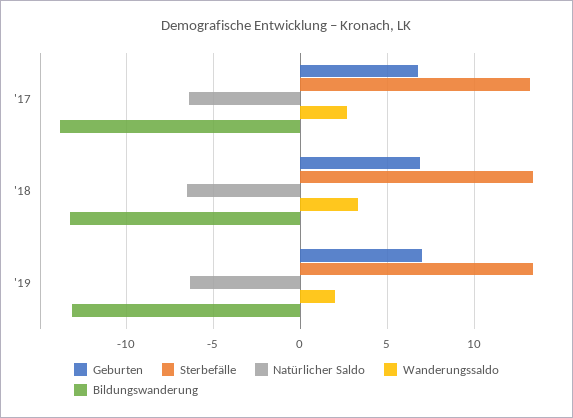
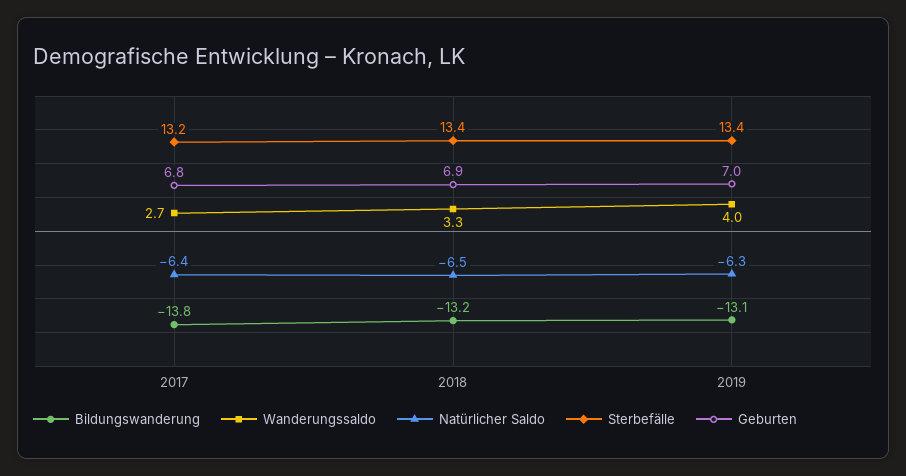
  {
    "Geburten": {
      "'17": 6.8,
      "'18": 6.9,
      "'19": 7
    },
    "Sterbefälle": {
      "'17": 13.2,
      "'18": 13.4,
      "'19": 13.4
    },
    "Natürlicher Saldo": {
      "'17": -6.4,
      "'18": -6.5,
      "'19": -6.3
    },
    "Wanderungssaldo": {
      "'17": 2.7,
      "'18": 3.3,
-     "'19": 2
+     "'19": 4
    },
    "Bildungswanderung": {
      "'17": -13.8,
      "'18": -13.2,
      "'19": -13.1
    }
  }

